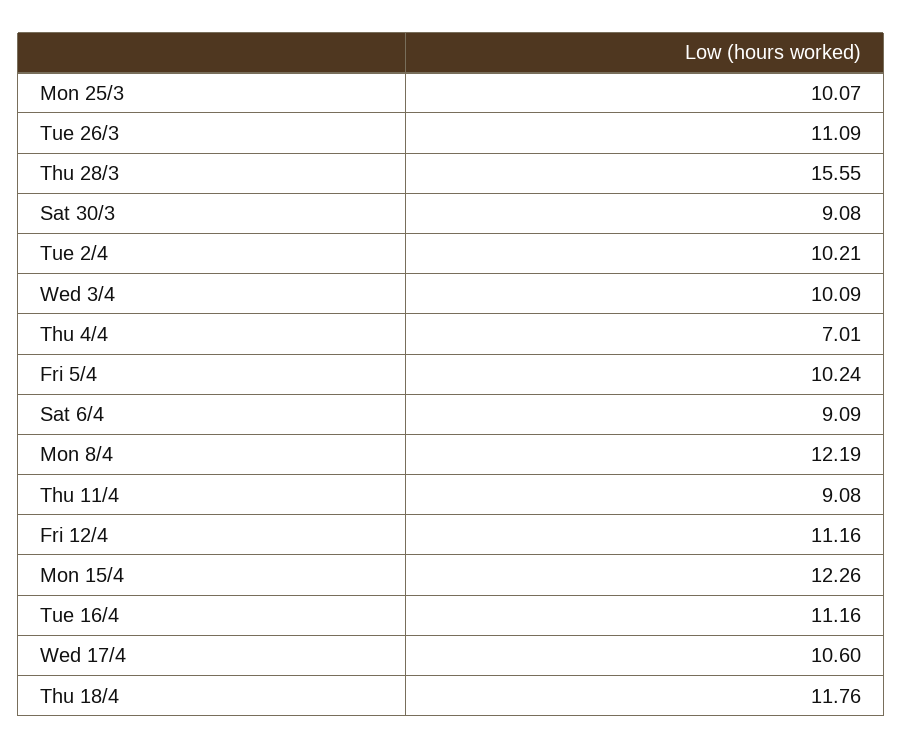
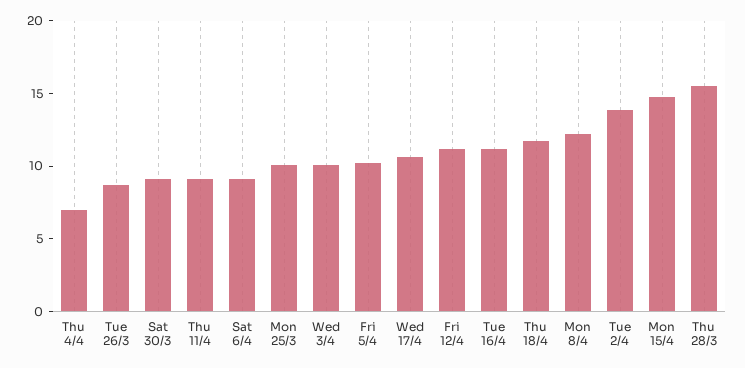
  {
    "Mon 25/3": 10.07,
-   "Tue 26/3": 11.09,
+   "Tue 26/3": 9,
    "Thu 28/3": 15.55,
    "Sat 30/3": 9.08,
-   "Tue 2/4": 10.21,
+   "Tue 2/4": 14,
    "Wed 3/4": 10.09,
    "Thu 4/4": 7.01,
    "Fri 5/4": 10.24,
    "Sat 6/4": 9.09,
    "Mon 8/4": 12.19,
    "Thu 11/4": 9.08,
    "Fri 12/4": 11.16,
-   "Mon 15/4": 12.26,
+   "Mon 15/4": 15,
    "Tue 16/4": 11.16,
    "Wed 17/4": 10.6,
    "Thu 18/4": 11.76
  }

